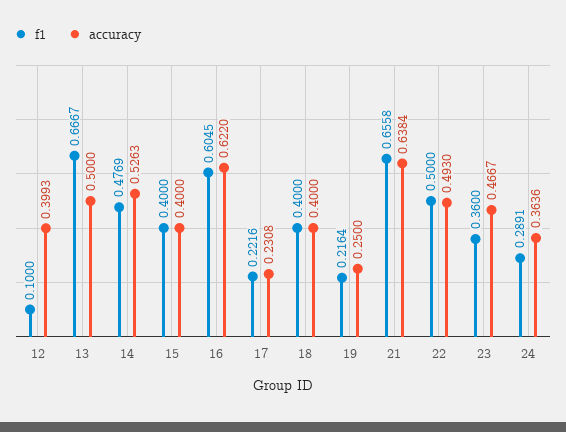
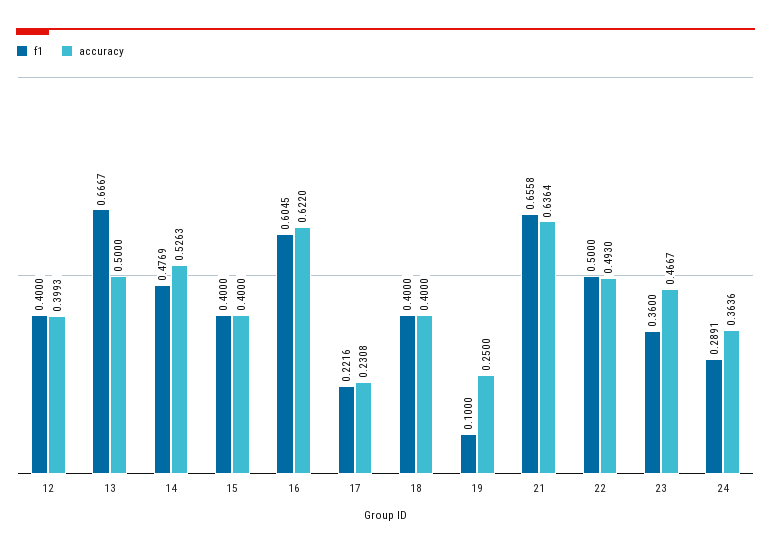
  {
    "f1": {
-     "12": 0.1,
+     "12": 0.4,
      "13": 0.6667,
      "14": 0.4769,
      "15": 0.4,
      "16": 0.6045,
      "17": 0.2216,
      "18": 0.4,
-     "19": 0.2164,
+     "19": 0.1,
      "21": 0.6558,
      "22": 0.5,
      "23": 0.36,
      "24": 0.2891
    },
    "accuracy": {
      "12": 0.3993,
      "13": 0.5,
      "14": 0.5263,
      "15": 0.4,
      "16": 0.622,
      "17": 0.2308,
      "18": 0.4,
      "19": 0.25,
-     "21": 0.6384,
+     "21": 0.6364,
      "22": 0.493,
      "23": 0.4667,
      "24": 0.3636
    }
  }

